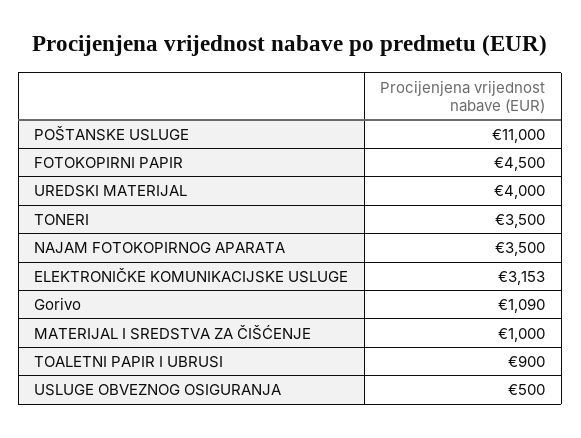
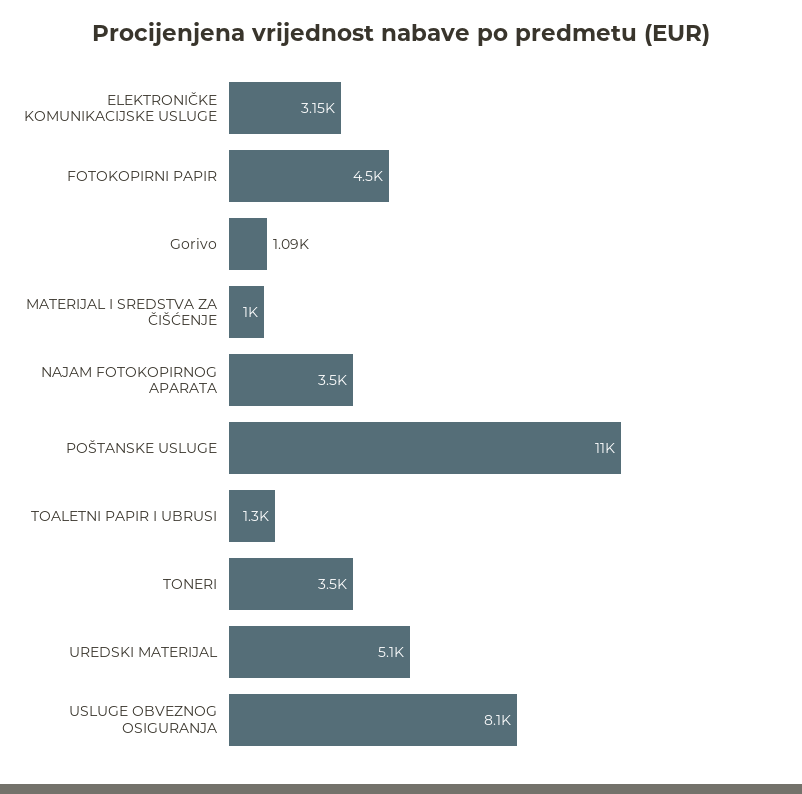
  {
    "POŠTANSKE USLUGE": 11000,
    "FOTOKOPIRNI PAPIR": 4500,
-   "UREDSKI MATERIJAL": 4000,
+   "UREDSKI MATERIJAL": 5100,
    "TONERI": 3500,
    "NAJAM FOTOKOPIRNOG APARATA": 3500,
    "ELEKTRONIČKE KOMUNIKACIJSKE USLUGE": 3153,
    "Gorivo": 1090,
    "MATERIJAL I SREDSTVA ZA ČIŠĆENJE": 1000,
-   "TOALETNI PAPIR I UBRUSI": 900,
+   "TOALETNI PAPIR I UBRUSI": 1300,
-   "USLUGE OBVEZNOG OSIGURANJA": 500
+   "USLUGE OBVEZNOG OSIGURANJA": 8100
  }

